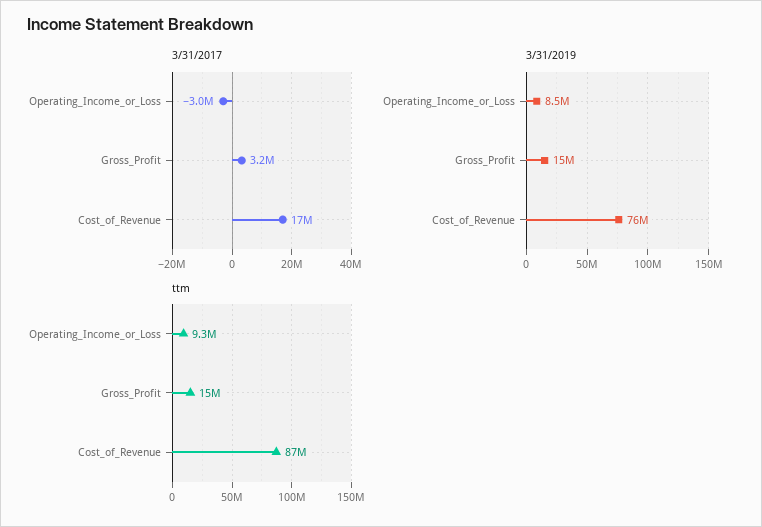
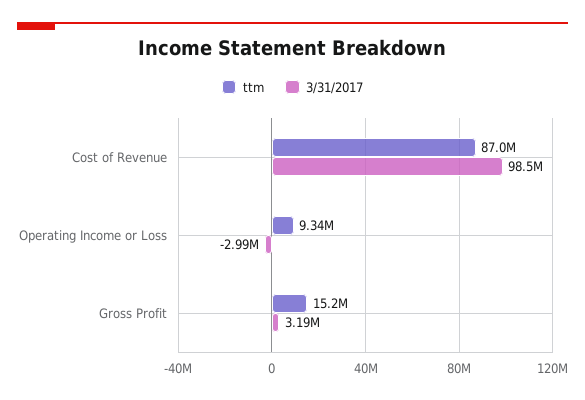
  {
    "3/31/2017": {
      "Operating_Income_or_Loss": -2990000,
      "Gross_Profit": 3190000,
-     "Cost_of_Revenue": 17000000
+     "Cost_of_Revenue": 98500000
    },
-   "3/31/2019": {
-     "Operating_Income_or_Loss": 8500000,
-     "Gross_Profit": 15000000,
-     "Cost_of_Revenue": 76000000
-   },
    "ttm": {
      "Operating_Income_or_Loss": 9340000,
      "Gross_Profit": 15200000,
      "Cost_of_Revenue": 87000000
    }
  }

